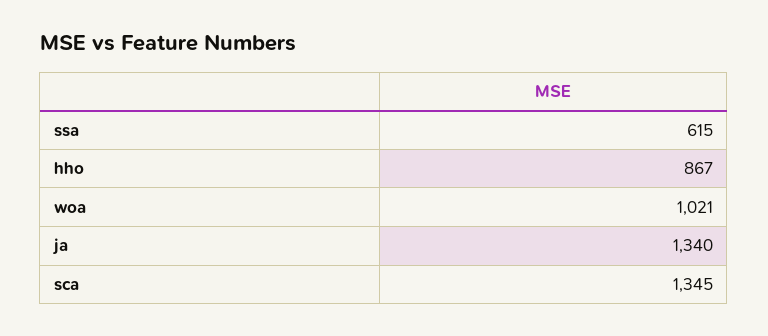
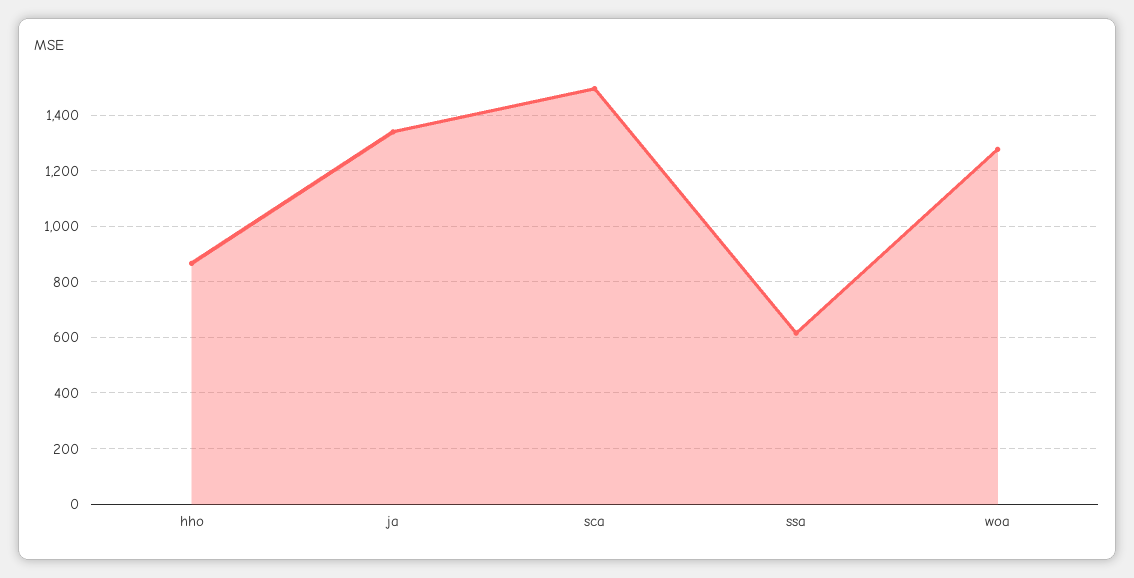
  {
    "ssa": 615,
    "hho": 867,
-   "woa": 1021,
+   "woa": 1275,
    "ja": 1340,
-   "sca": 1345
+   "sca": 1500
  }

